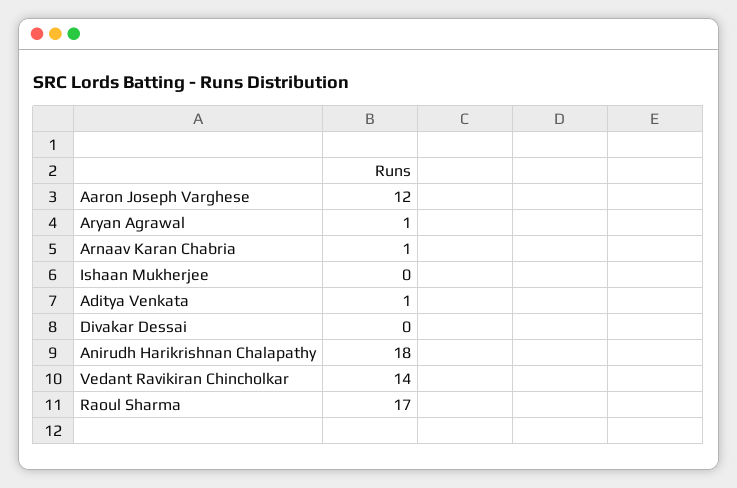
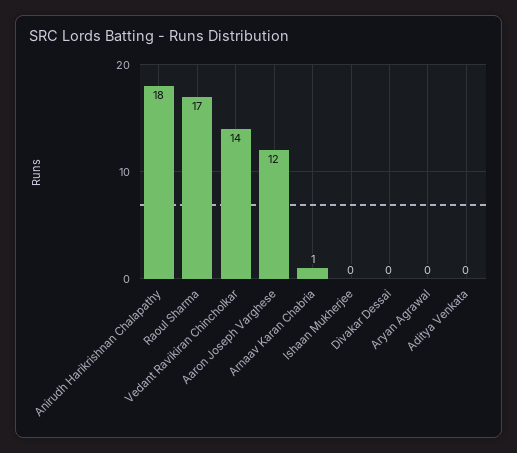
  {
    "Aaron Joseph Varghese": 12,
-   "Aryan Agrawal": 1,
+   "Aryan Agrawal": 0,
    "Arnaav Karan Chabria": 1,
    "Ishaan Mukherjee": 0,
-   "Aditya Venkata": 1,
+   "Aditya Venkata": 0,
    "Divakar Dessai": 0,
    "Anirudh Harikrishnan Chalapathy": 18,
    "Vedant Ravikiran Chincholkar": 14,
    "Raoul Sharma": 17
  }

